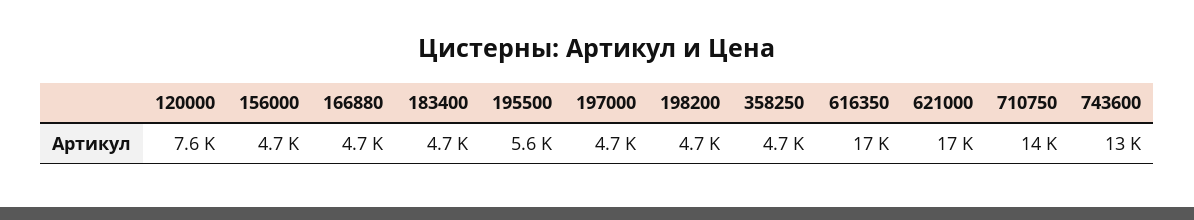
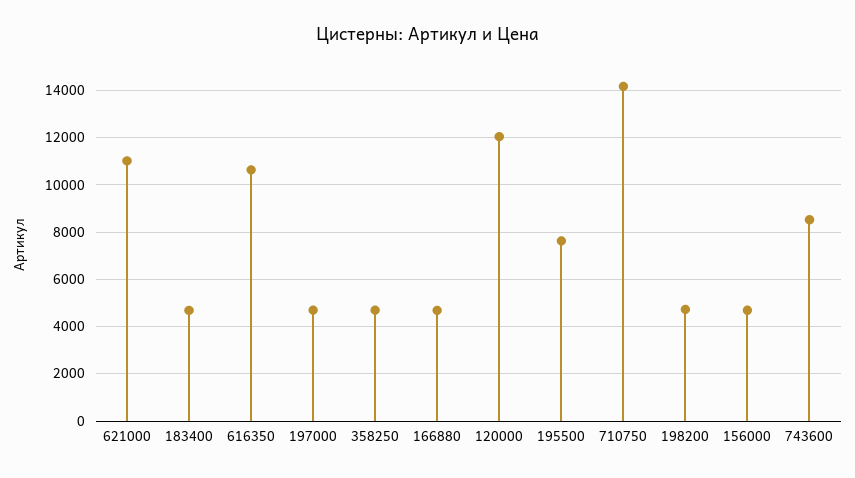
  {
-   "120000": 7600,
+   "120000": 12000,
    "156000": 4700,
    "166880": 4700,
    "183400": 4700,
-   "195500": 5600,
+   "195500": 7500,
    "197000": 4700,
    "198200": 4700,
    "358250": 4700,
-   "616350": 17000,
+   "616350": 10500,
-   "621000": 17000,
+   "621000": 11000,
    "710750": 14000,
-   "743600": 13000
+   "743600": 8500
  }

